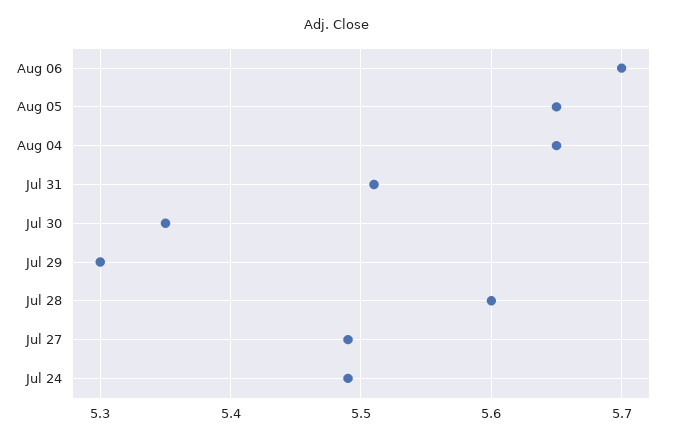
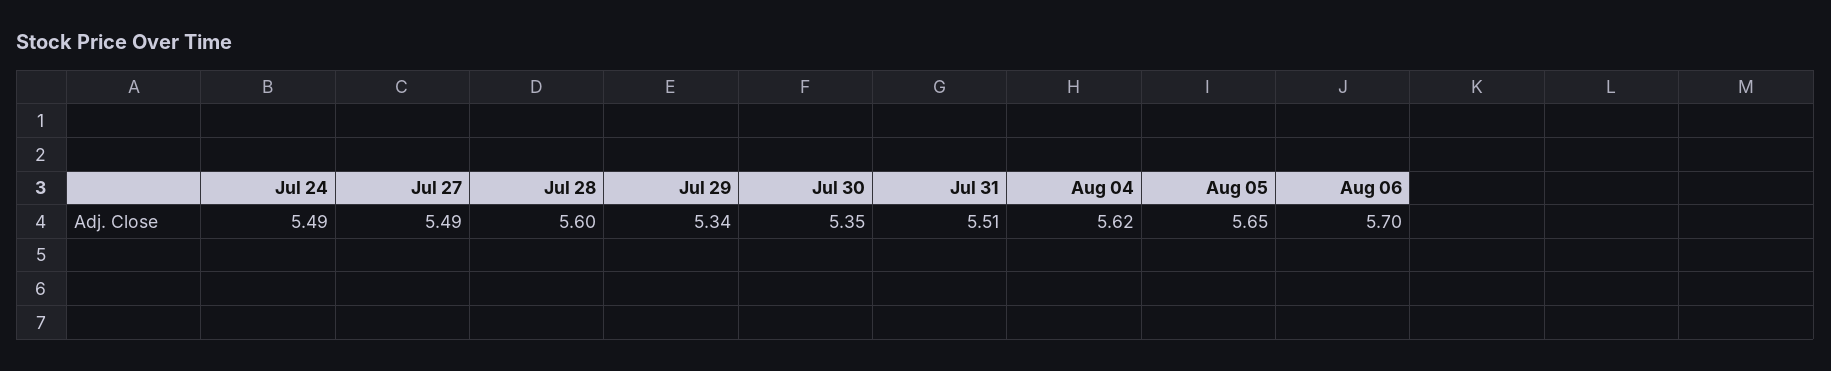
  {
    "Aug 06": 5.7,
    "Aug 05": 5.65,
-   "Aug 04": 5.65,
+   "Aug 04": 5.62,
    "Jul 31": 5.51,
    "Jul 30": 5.35,
-   "Jul 29": 5.3,
+   "Jul 29": 5.34,
    "Jul 28": 5.6,
    "Jul 27": 5.49,
    "Jul 24": 5.49
  }

